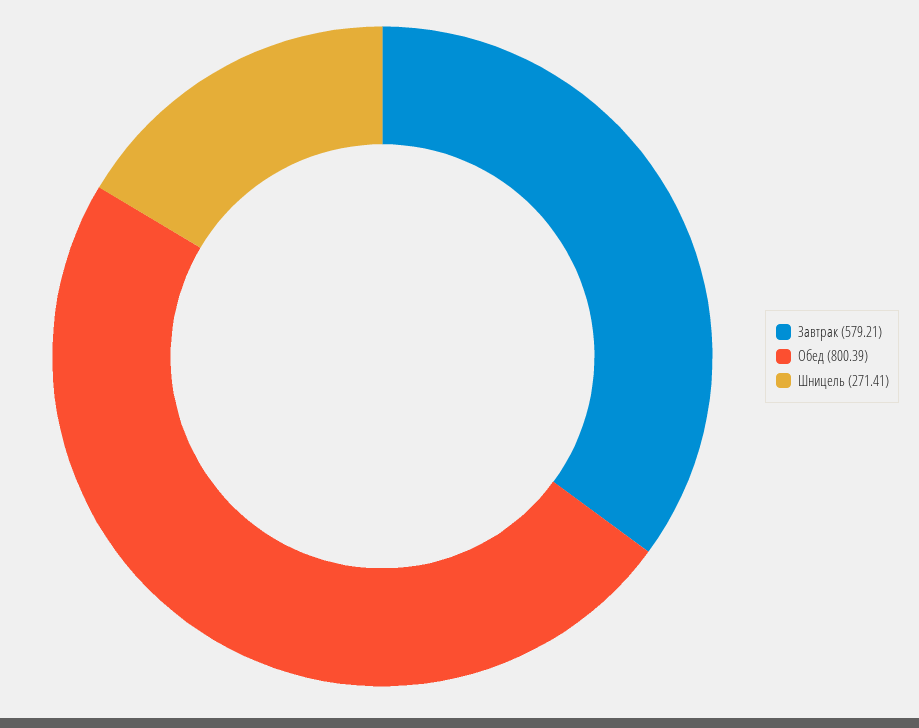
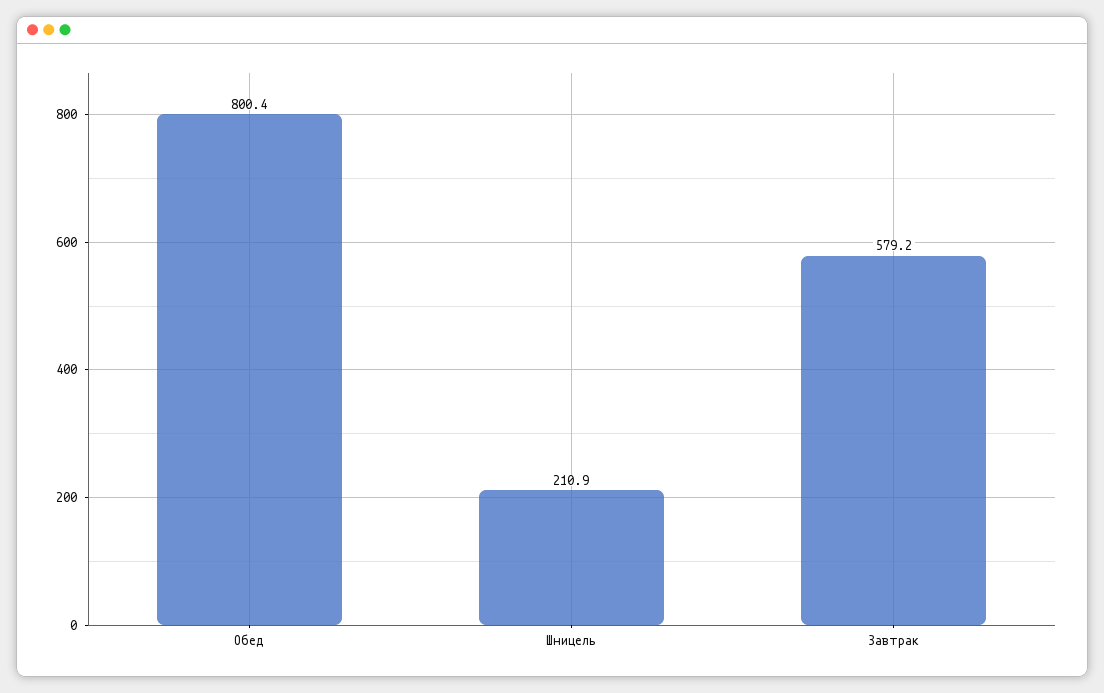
  {
    "Завтрак": 579.21,
    "Обед": 800.39,
-   "Шницель": 271.41
+   "Шницель": 210.9
  }

